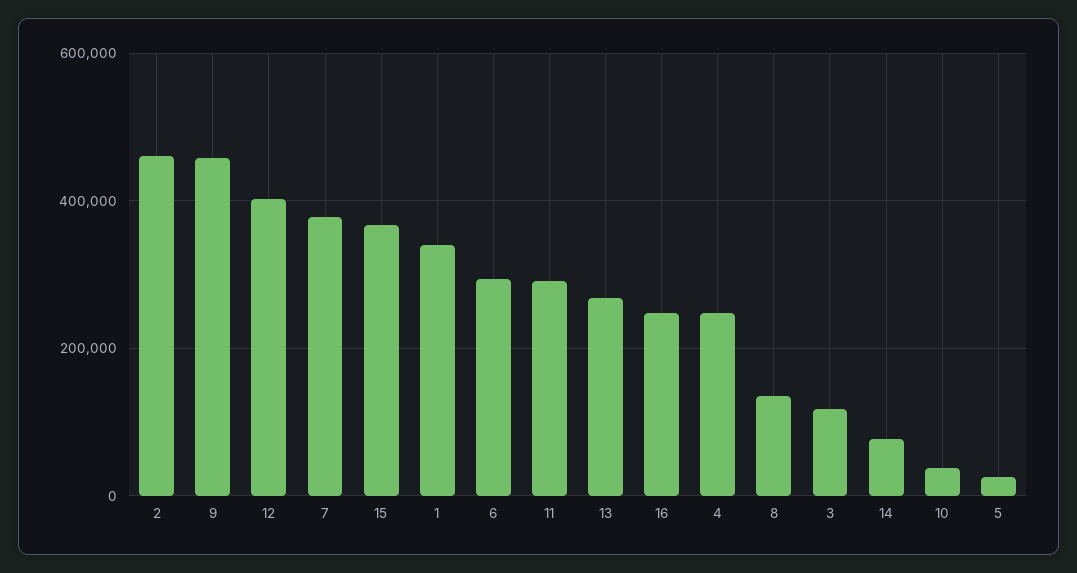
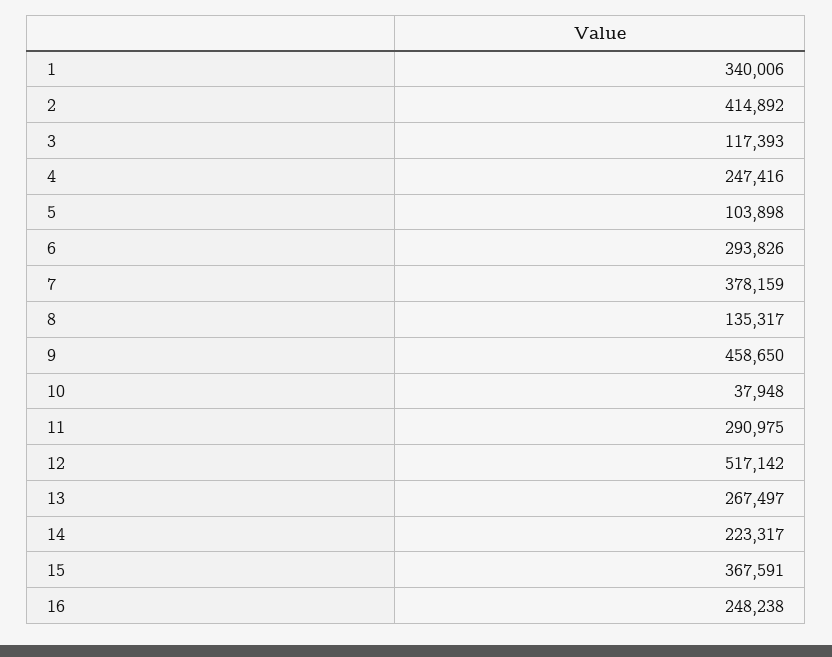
  {
-   "2": 460000,
+   "2": 414892,
    "9": 458650,
-   "12": 400000,
+   "12": 517142,
    "7": 378159,
    "15": 367591,
    "1": 340006,
    "6": 293826,
    "11": 290975,
    "13": 267497,
    "16": 248238,
    "4": 247416,
    "8": 135317,
    "3": 117393,
-   "14": 80000,
+   "14": 223317,
    "10": 37948,
-   "5": 20000
+   "5": 103898
  }

